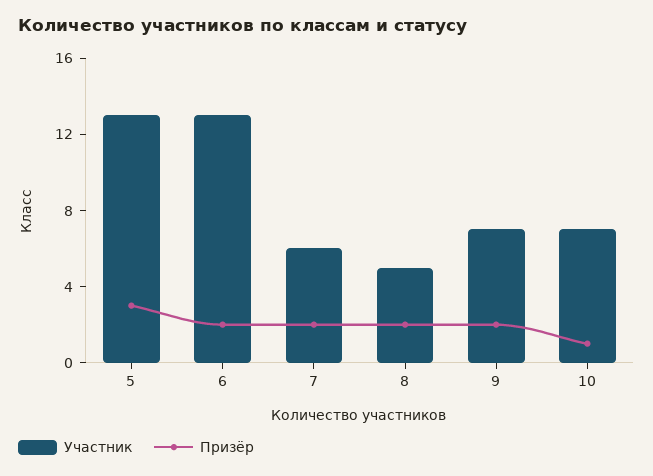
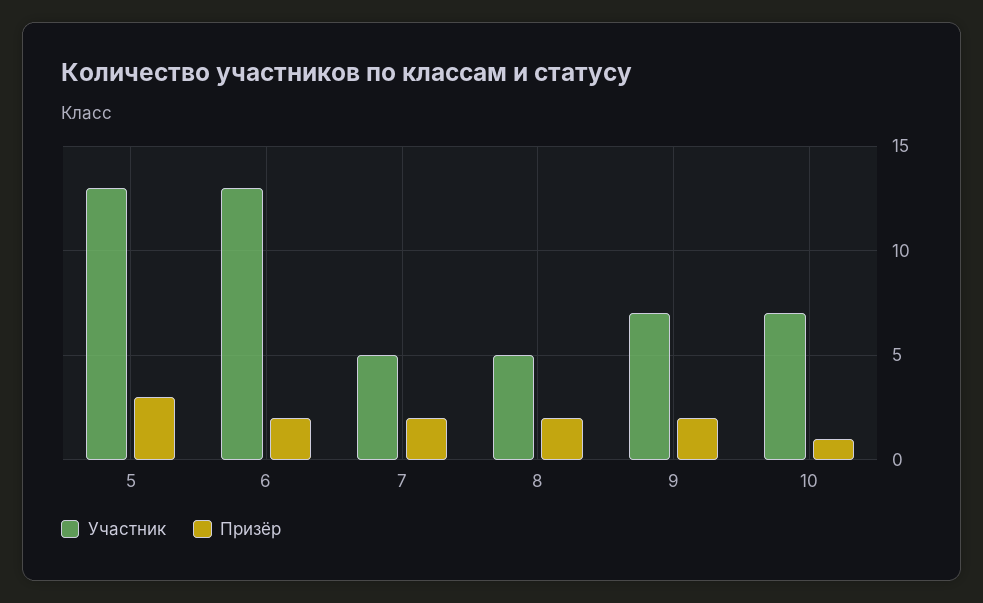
  {
    "Участник": {
      "5": 13,
      "6": 13,
-     "7": 6,
+     "7": 5,
      "8": 5,
      "9": 7,
      "10": 7
    },
    "Призёр": {
      "5": 3,
      "6": 2,
      "7": 2,
      "8": 2,
      "9": 2,
      "10": 1
    }
  }

